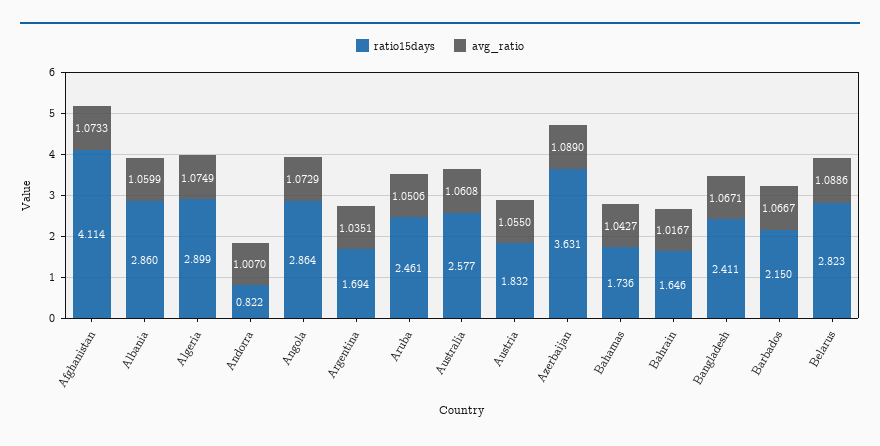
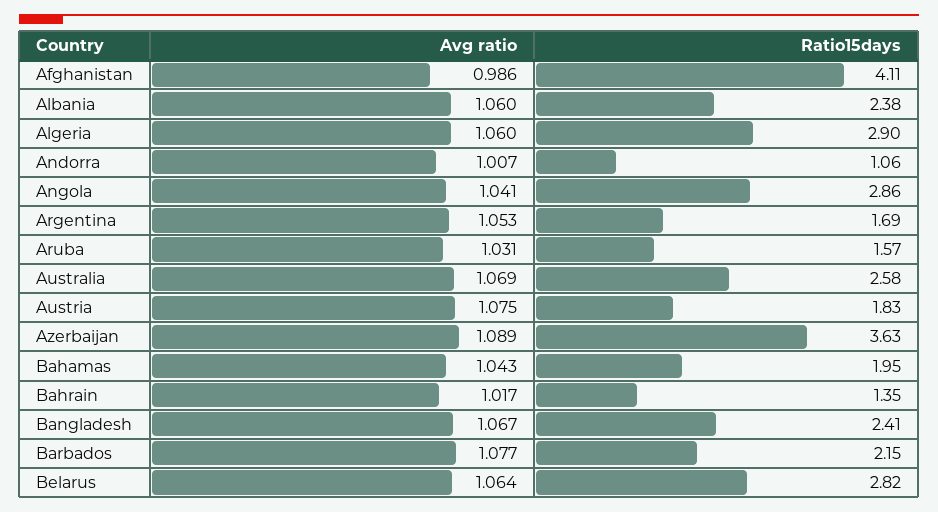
  {
    "ratio15days": {
      "Afghanistan": 4.114,
-     "Albania": 2.86,
+     "Albania": 2.38,
      "Algeria": 2.899,
-     "Andorra": 0.822,
+     "Andorra": 1.06,
      "Angola": 2.864,
      "Argentina": 1.694,
-     "Aruba": 2.461,
+     "Aruba": 1.57,
      "Australia": 2.577,
      "Austria": 1.832,
      "Azerbaijan": 3.631,
-     "Bahamas": 1.736,
+     "Bahamas": 1.95,
-     "Bahrain": 1.646,
+     "Bahrain": 1.35,
      "Bangladesh": 2.411,
      "Barbados": 2.15,
      "Belarus": 2.823
    },
    "avg_ratio": {
-     "Afghanistan": 1.0733,
+     "Afghanistan": 0.986,
      "Albania": 1.0599,
-     "Algeria": 1.0749,
+     "Algeria": 1.06,
      "Andorra": 1.007,
-     "Angola": 1.0729,
+     "Angola": 1.041,
-     "Argentina": 1.0351,
+     "Argentina": 1.053,
-     "Aruba": 1.0506,
+     "Aruba": 1.031,
-     "Australia": 1.0608,
+     "Australia": 1.069,
-     "Austria": 1.055,
+     "Austria": 1.075,
      "Azerbaijan": 1.089,
      "Bahamas": 1.0427,
      "Bahrain": 1.0167,
      "Bangladesh": 1.0671,
-     "Barbados": 1.0667,
+     "Barbados": 1.077,
-     "Belarus": 1.0886
+     "Belarus": 1.064
    }
  }

